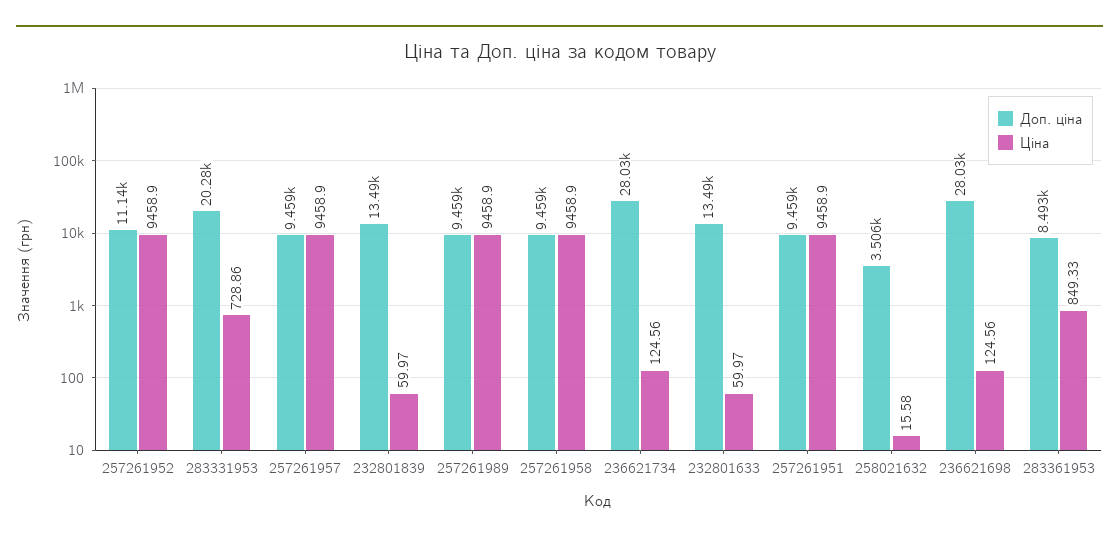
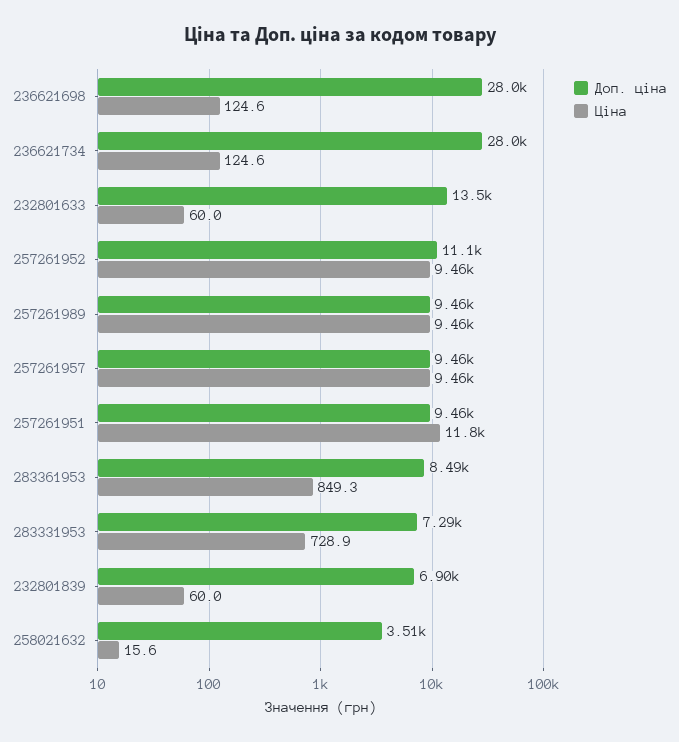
  {
    "Доп. ціна": {
      "257261952": 11140,
-     "283331953": 20280,
+     "283331953": 7290,
      "257261957": 9459,
-     "232801839": 13490,
+     "232801839": 6900,
      "257261989": 9459,
-     "257261958": 9459,
      "236621734": 28030,
      "232801633": 13490,
      "257261951": 9459,
      "258021632": 3506,
      "236621698": 28030,
      "283361953": 8493
    },
    "Ціна": {
      "257261952": 9458.9,
      "283331953": 728.86,
      "257261957": 9458.9,
      "232801839": 59.97,
      "257261989": 9458.9,
-     "257261958": 9458.9,
      "236621734": 124.56,
      "232801633": 59.97,
-     "257261951": 9458.9,
+     "257261951": 11800,
      "258021632": 15.58,
      "236621698": 124.56,
      "283361953": 849.33
    }
  }

